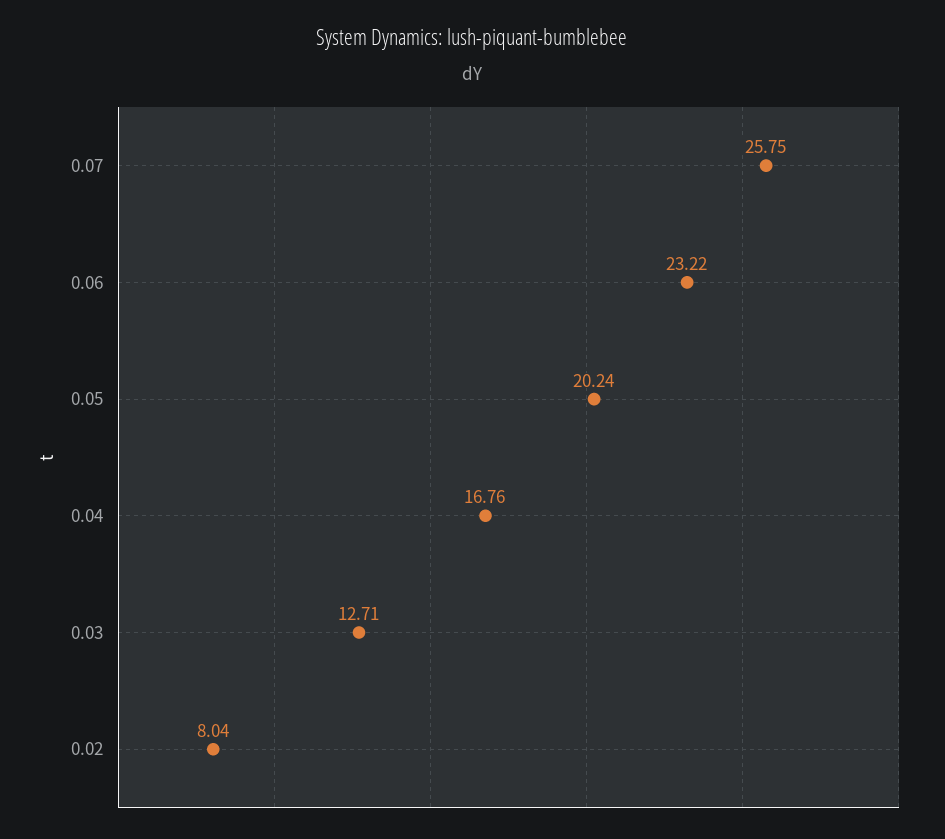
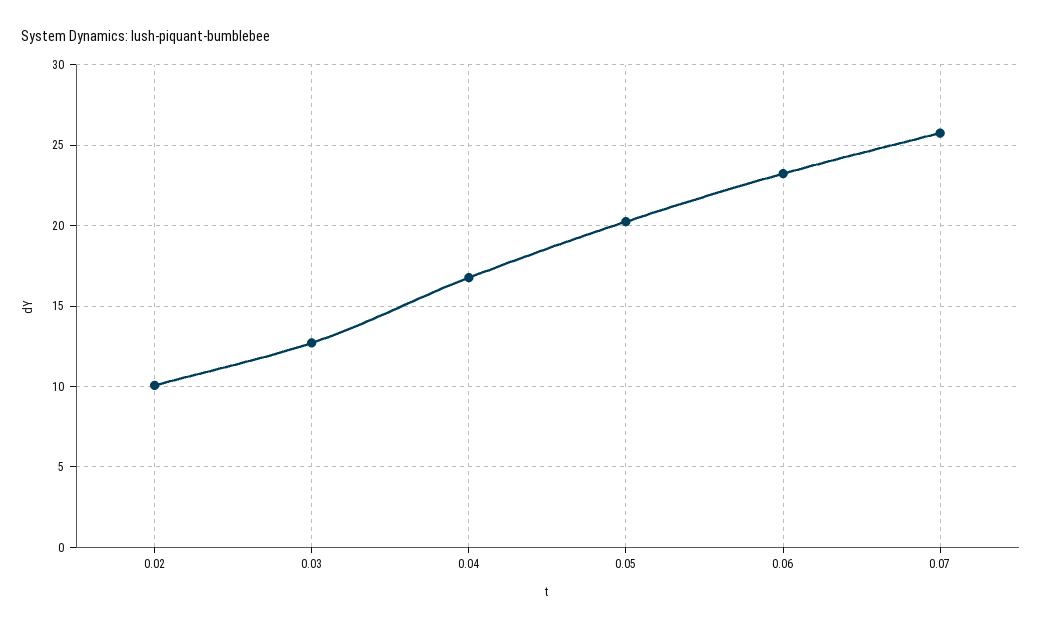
  {
    "0.07": 25.75,
    "0.06": 23.22,
    "0.05": 20.24,
    "0.04": 16.76,
    "0.03": 12.71,
-   "0.02": 8.04
+   "0.02": 10
  }

